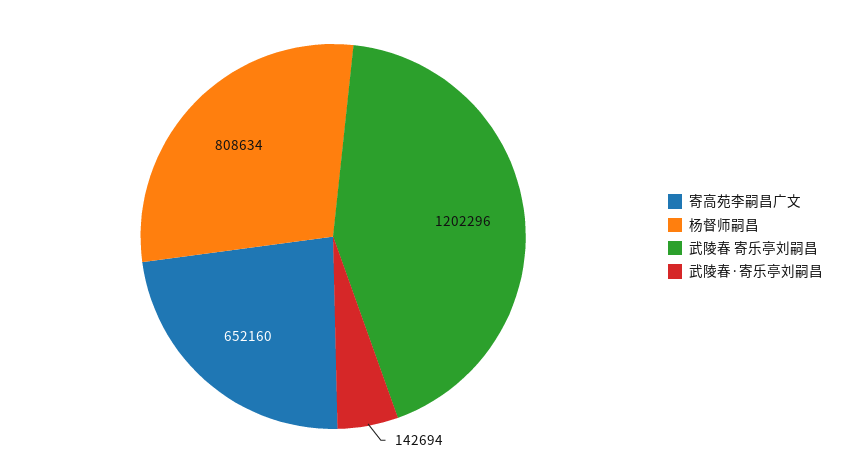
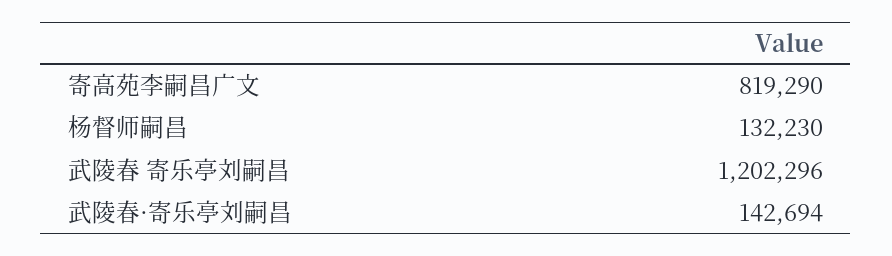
  {
-   "寄高苑李嗣昌广文": 652160,
+   "寄高苑李嗣昌广文": 819290,
-   "杨督师嗣昌": 808634,
+   "杨督师嗣昌": 132230,
    "武陵春 寄乐亭刘嗣昌": 1202296,
    "武陵春·寄乐亭刘嗣昌": 142694
  }

